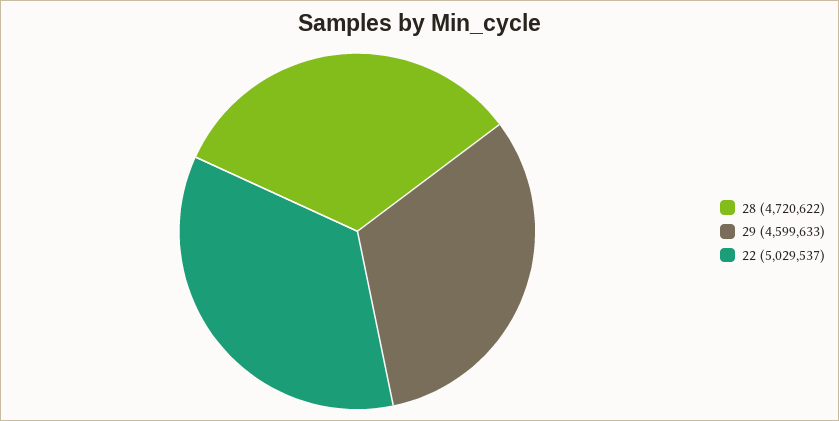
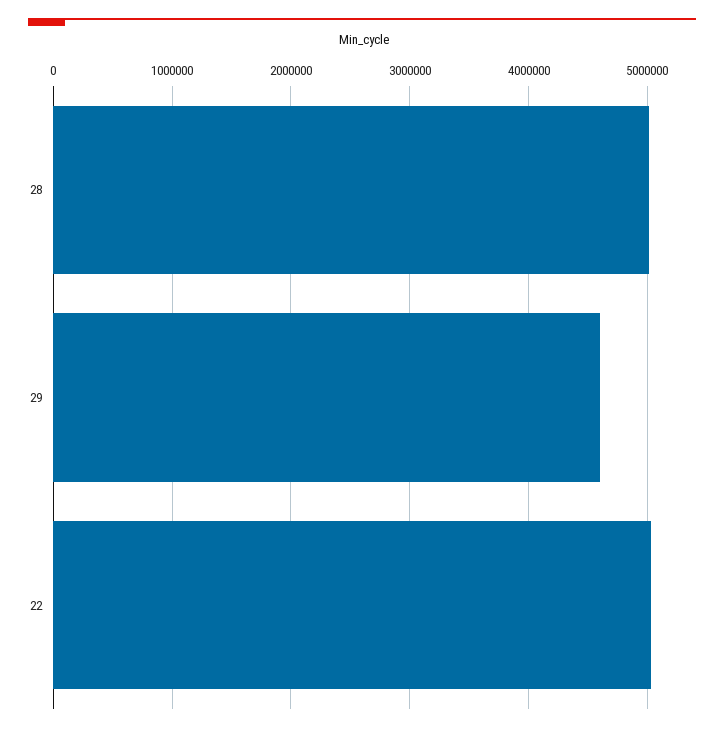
  {
-   "28": 4720622,
+   "28": 5000000,
    "29": 4599633,
    "22": 5029537
  }

